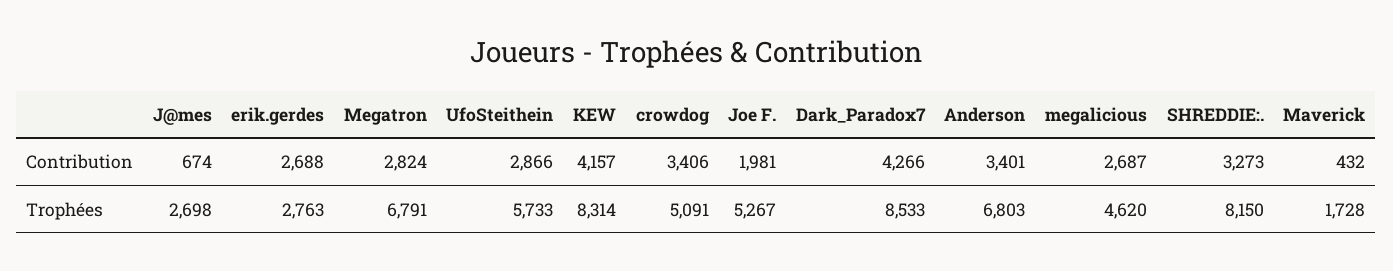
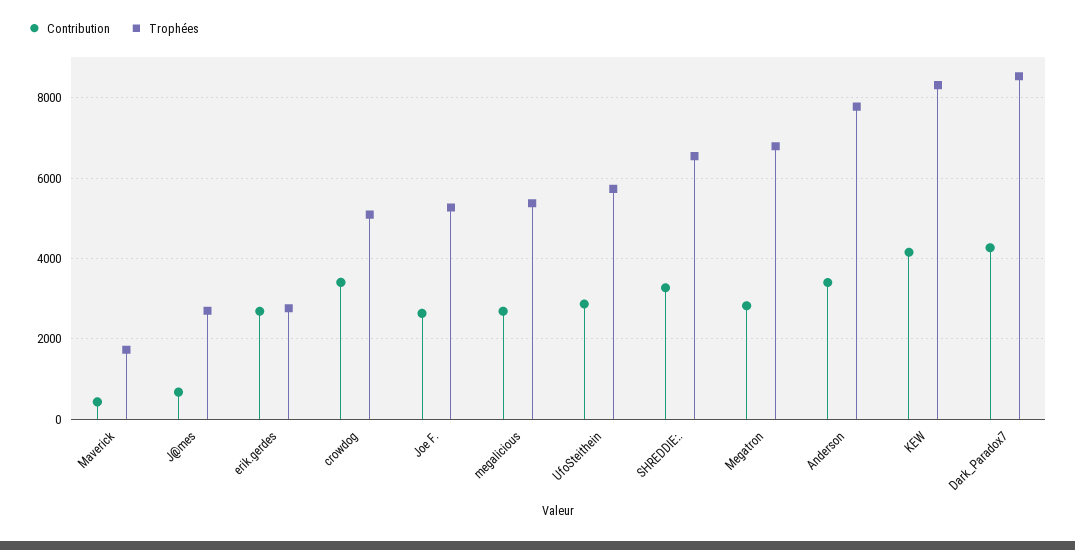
  {
    "Contribution": {
      "J@mes": 674,
      "erik.gerdes": 2688,
      "Megatron": 2824,
      "UfoSteithein": 2866,
      "KEW": 4157,
      "crowdog": 3406,
-     "Joe F.": 1981,
+     "Joe F.": 2600,
      "Dark_Paradox7": 4266,
      "Anderson": 3401,
      "megalicious": 2687,
      "SHREDDIE:.": 3273,
      "Maverick": 432
    },
    "Trophées": {
      "J@mes": 2698,
      "erik.gerdes": 2763,
      "Megatron": 6791,
      "UfoSteithein": 5733,
      "KEW": 8314,
      "crowdog": 5091,
      "Joe F.": 5267,
      "Dark_Paradox7": 8533,
-     "Anderson": 6803,
+     "Anderson": 7800,
-     "megalicious": 4620,
+     "megalicious": 5400,
-     "SHREDDIE:.": 8150,
+     "SHREDDIE:.": 6600,
      "Maverick": 1728
    }
  }

